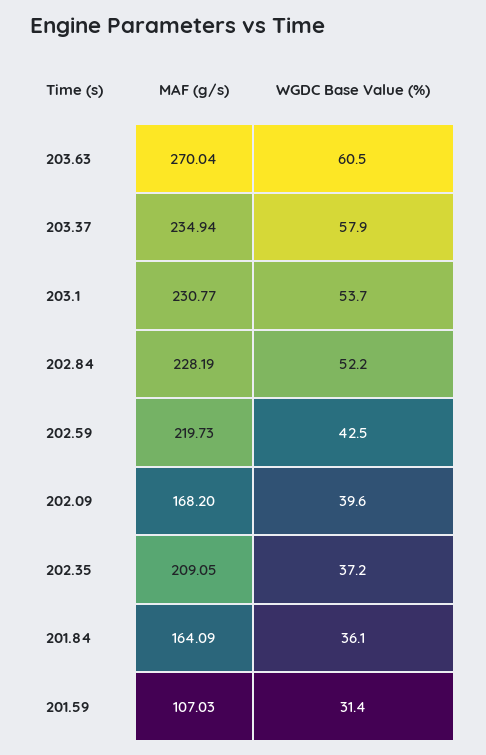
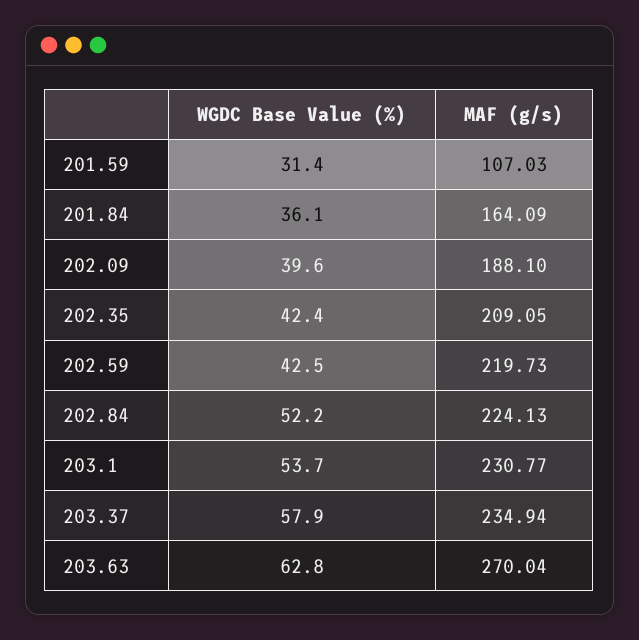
  {
    "MAF (g/s)": {
      "203.63": 270.04,
      "203.37": 234.94,
      "203.1": 230.77,
-     "202.84": 228.19,
+     "202.84": 224.13,
      "202.59": 219.73,
-     "202.09": 168.2,
+     "202.09": 188.1,
      "202.35": 209.05,
      "201.84": 164.09,
      "201.59": 107.03
    },
    "WGDC Base Value (%)": {
-     "203.63": 60.5,
+     "203.63": 62.8,
      "203.37": 57.9,
      "203.1": 53.7,
      "202.84": 52.2,
      "202.59": 42.5,
      "202.09": 39.6,
-     "202.35": 37.2,
+     "202.35": 42.4,
      "201.84": 36.1,
      "201.59": 31.4
    }
  }

